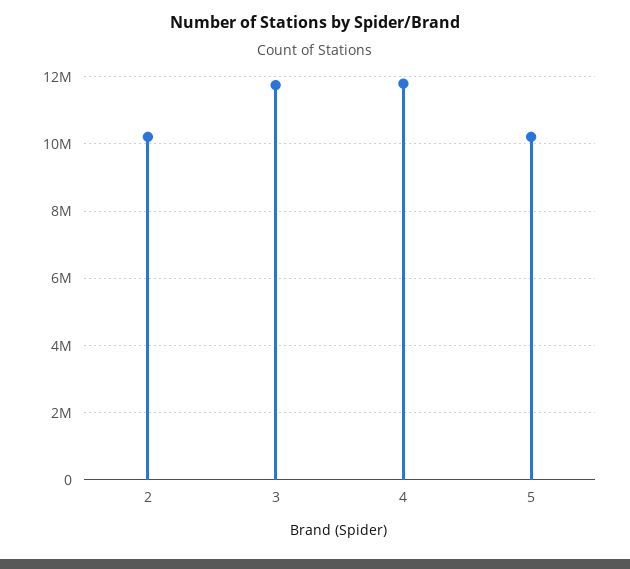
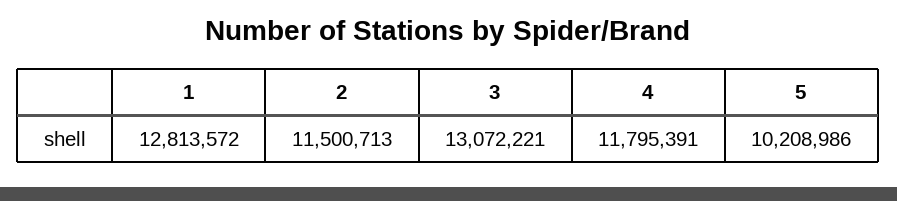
  {
-   "2": 10200000,
+   "2": 11500713,
-   "3": 11800000,
+   "3": 13072221,
    "4": 11795391,
-   "5": 10208986
+   "5": 10208986,
+   "1": 12813572
  }

